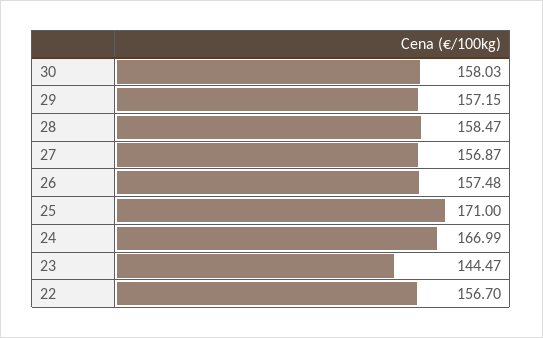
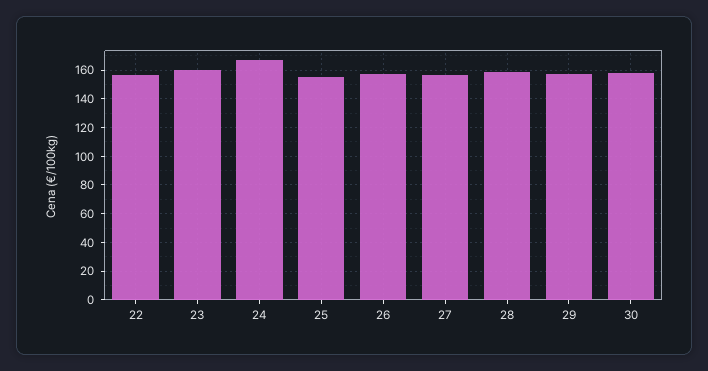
  {
    "30": 158.03,
    "29": 157.15,
    "28": 158.47,
    "27": 156.87,
    "26": 157.48,
-   "25": 171,
+   "25": 155,
    "24": 166.99,
-   "23": 144.47,
+   "23": 160,
    "22": 156.7
  }

